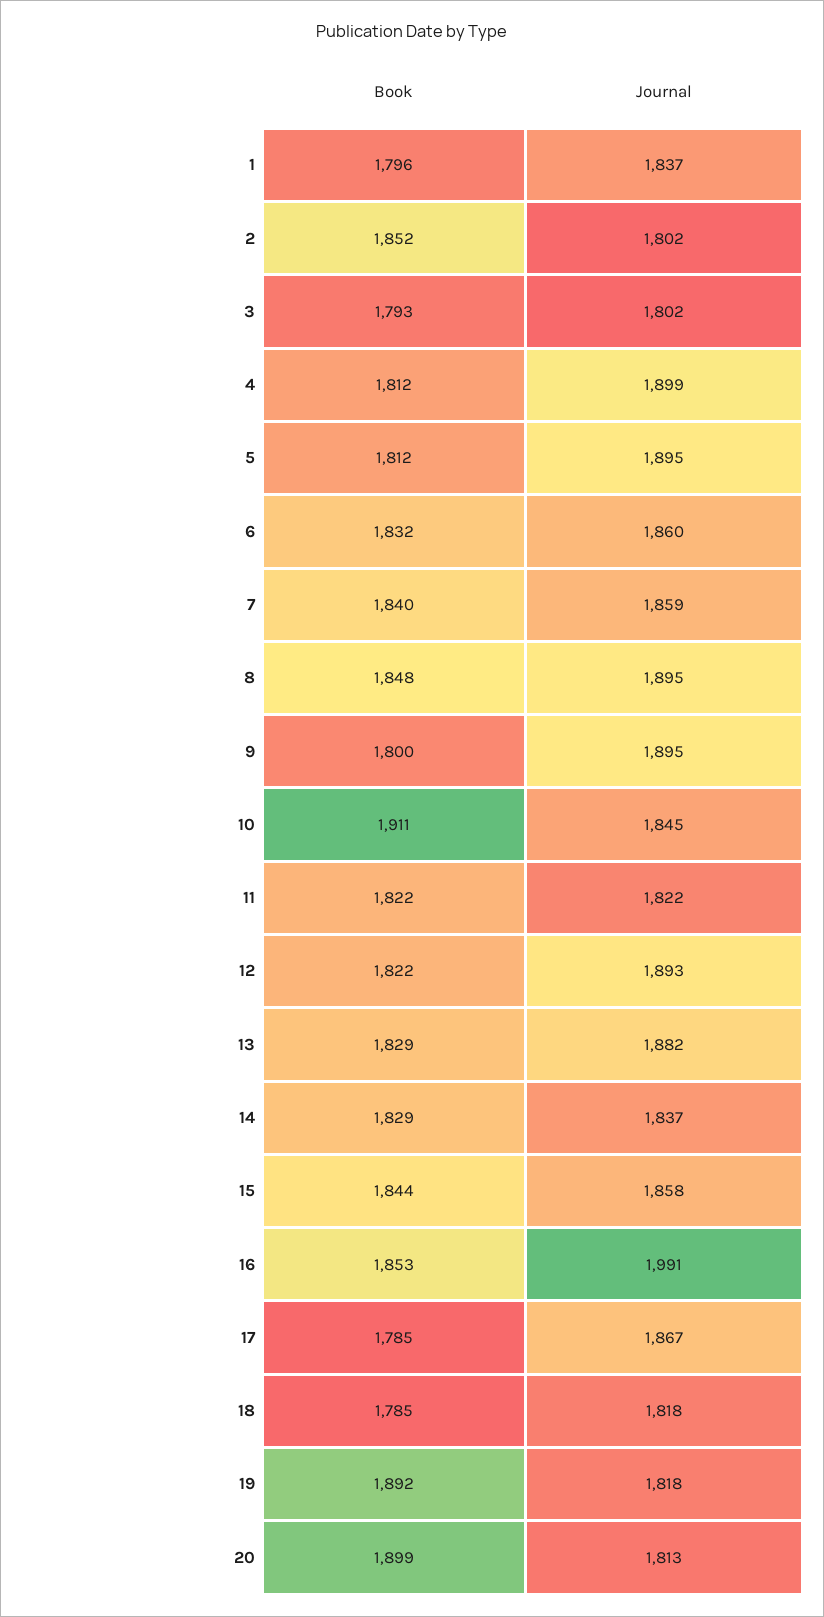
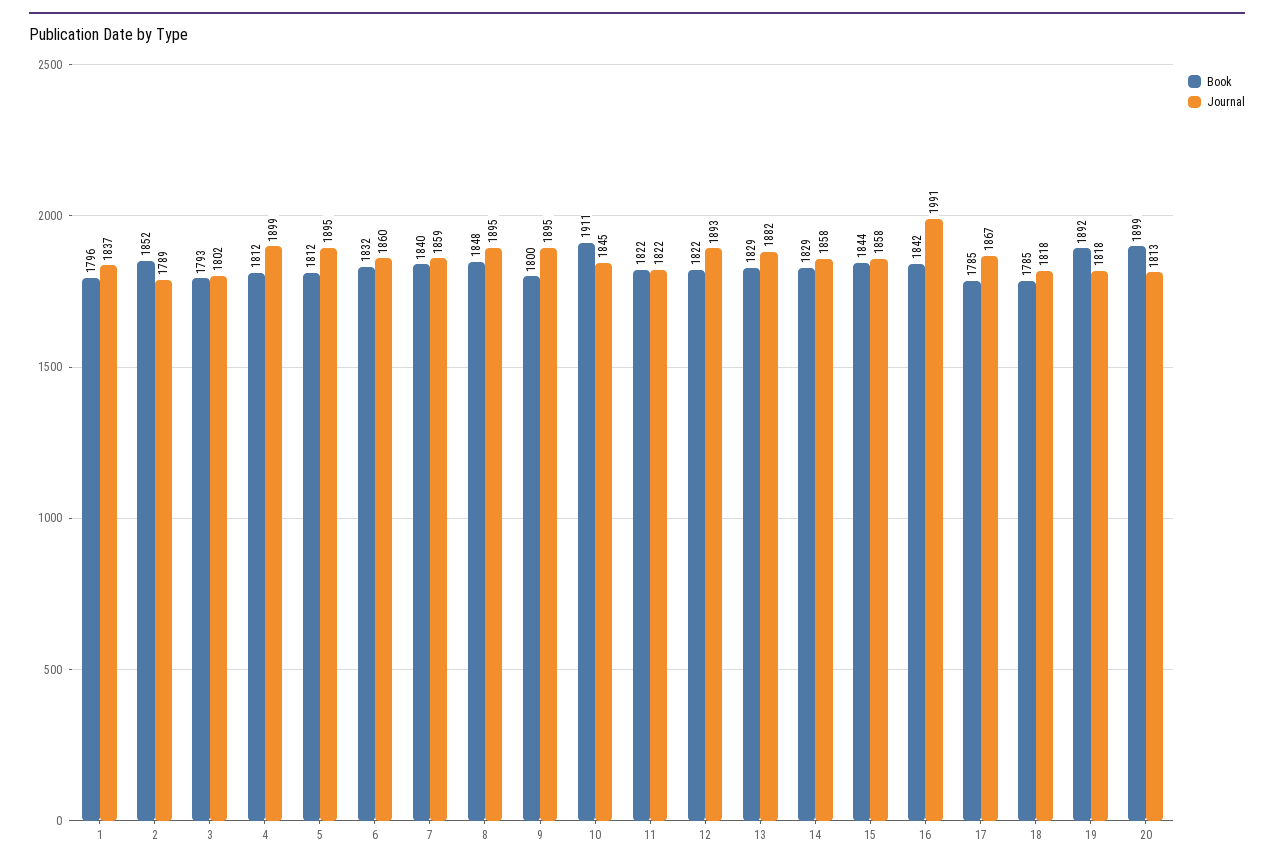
  {
    "Book": {
      "1": 1796,
      "2": 1852,
      "3": 1793,
      "4": 1812,
      "5": 1812,
      "6": 1832,
      "7": 1840,
      "8": 1848,
      "9": 1800,
      "10": 1911,
      "11": 1822,
      "12": 1822,
      "13": 1829,
      "14": 1829,
      "15": 1844,
-     "16": 1853,
+     "16": 1842,
      "17": 1785,
      "18": 1785,
      "19": 1892,
      "20": 1899
    },
    "Journal": {
      "1": 1837,
-     "2": 1802,
+     "2": 1789,
      "3": 1802,
      "4": 1899,
      "5": 1895,
      "6": 1860,
      "7": 1859,
      "8": 1895,
      "9": 1895,
      "10": 1845,
      "11": 1822,
      "12": 1893,
      "13": 1882,
-     "14": 1837,
+     "14": 1858,
      "15": 1858,
      "16": 1991,
      "17": 1867,
      "18": 1818,
      "19": 1818,
      "20": 1813
    }
  }

